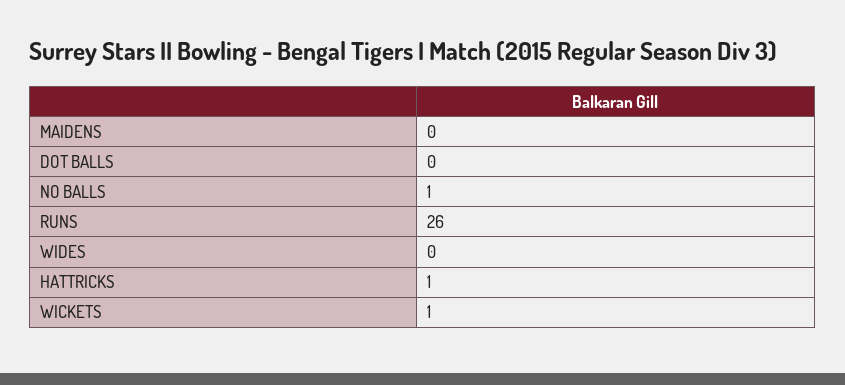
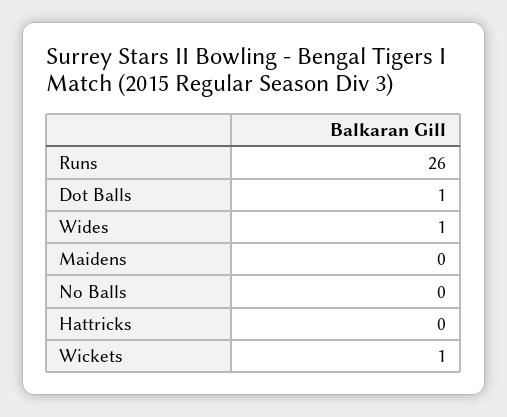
  {
    "MAIDENS": 0,
-   "DOT BALLS": 0,
+   "DOT BALLS": 1,
-   "NO BALLS": 1,
+   "NO BALLS": 0,
    "RUNS": 26,
-   "WIDES": 0,
+   "WIDES": 1,
-   "HATTRICKS": 1,
+   "HATTRICKS": 0,
    "WICKETS": 1
  }

